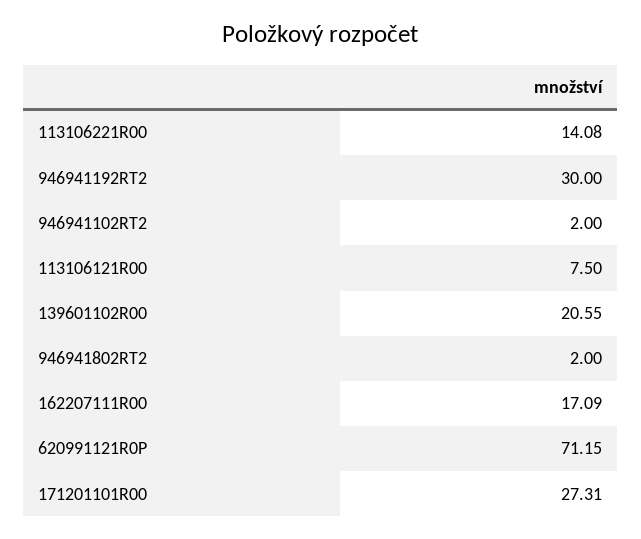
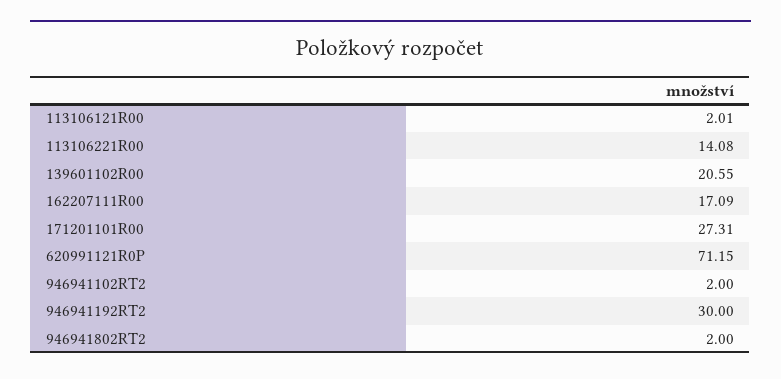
  {
    "113106221R00": 14.08,
    "946941192RT2": 30,
    "946941102RT2": 2,
-   "113106121R00": 7.5,
+   "113106121R00": 2.01,
    "139601102R00": 20.55,
    "946941802RT2": 2,
    "162207111R00": 17.09,
    "620991121R0P": 71.15,
    "171201101R00": 27.31
  }

